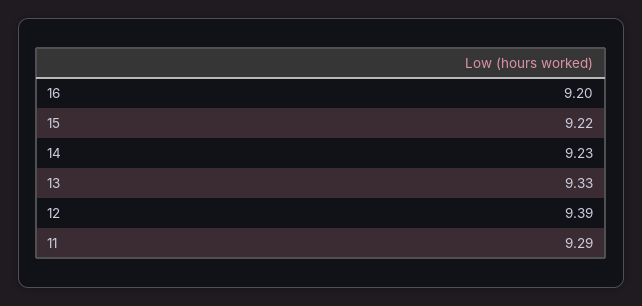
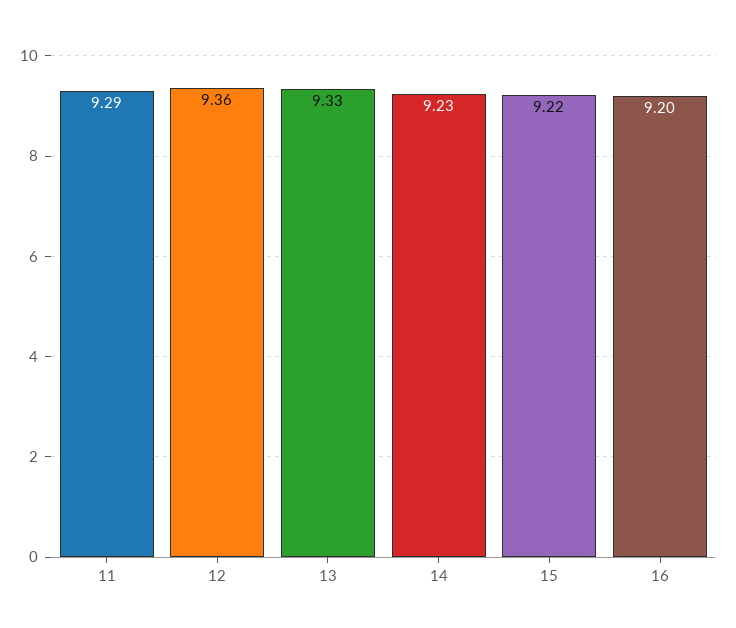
  {
    "16": 9.2,
    "15": 9.22,
    "14": 9.23,
    "13": 9.33,
-   "12": 9.39,
+   "12": 9.36,
    "11": 9.29
  }

